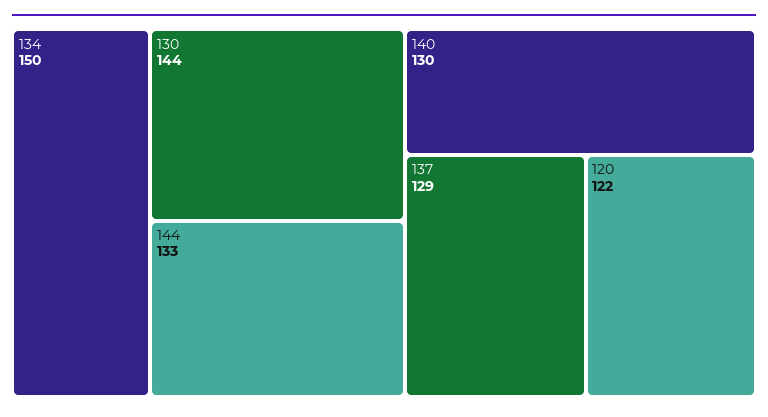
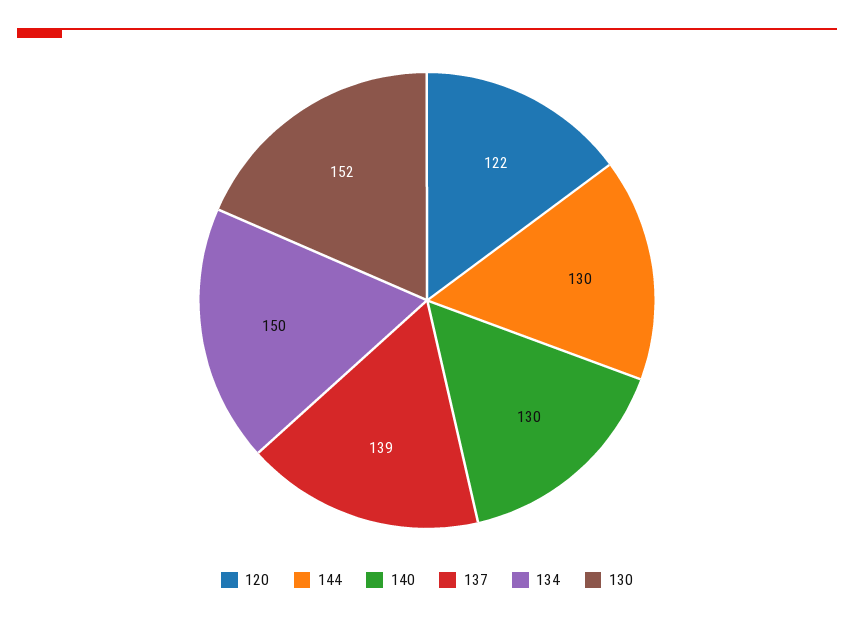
  {
    "134": 150,
-   "130": 144,
+   "130": 152,
-   "144": 133,
+   "144": 130,
    "140": 130,
-   "137": 129,
+   "137": 139,
    "120": 122
  }

